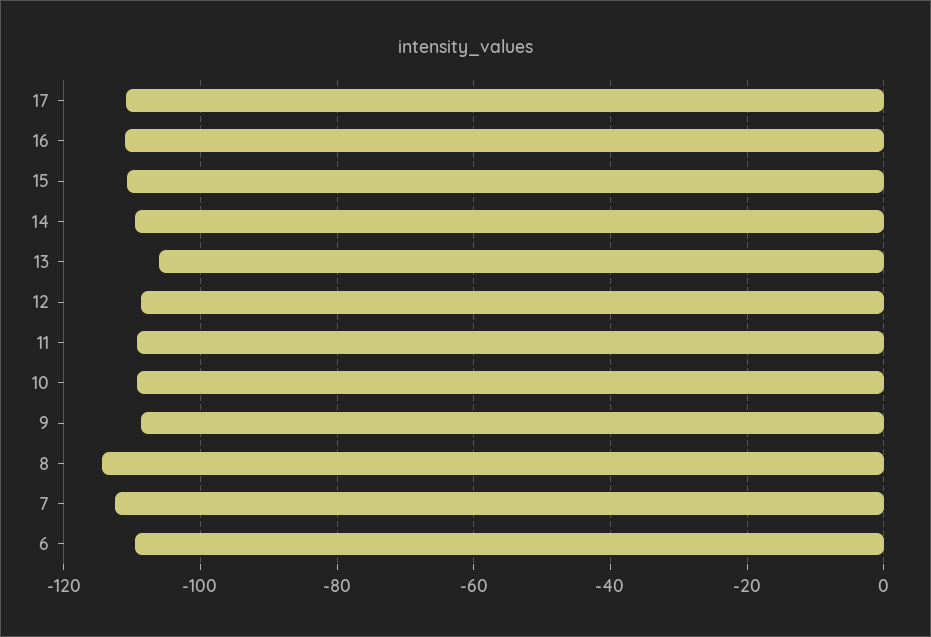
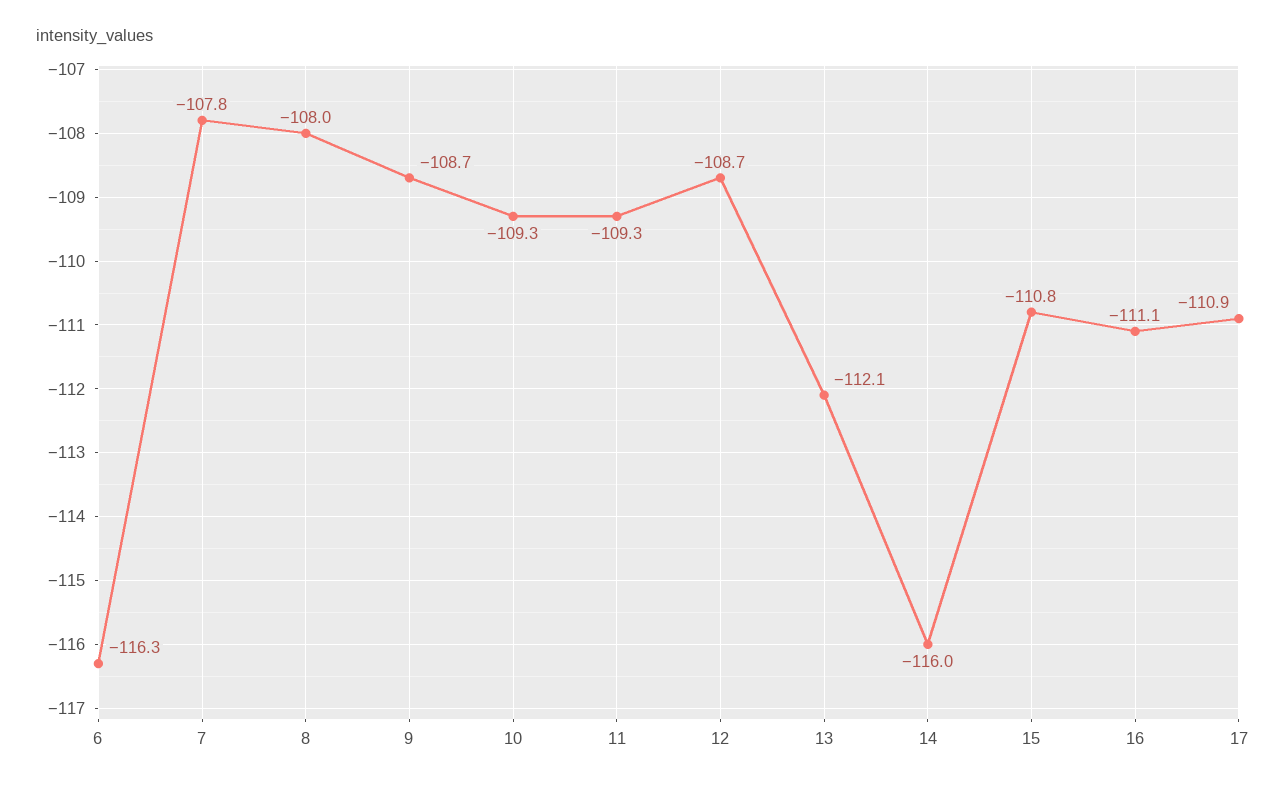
  {
    "17": -110.9,
    "16": -111.1,
    "15": -110.8,
-   "14": -110,
+   "14": -116,
-   "13": -106,
+   "13": -112.1,
    "12": -108.7,
    "11": -109.3,
    "10": -109.3,
    "9": -108.7,
-   "8": -114,
+   "8": -108,
-   "7": -112,
+   "7": -107.8,
-   "6": -110
+   "6": -116.3
  }

